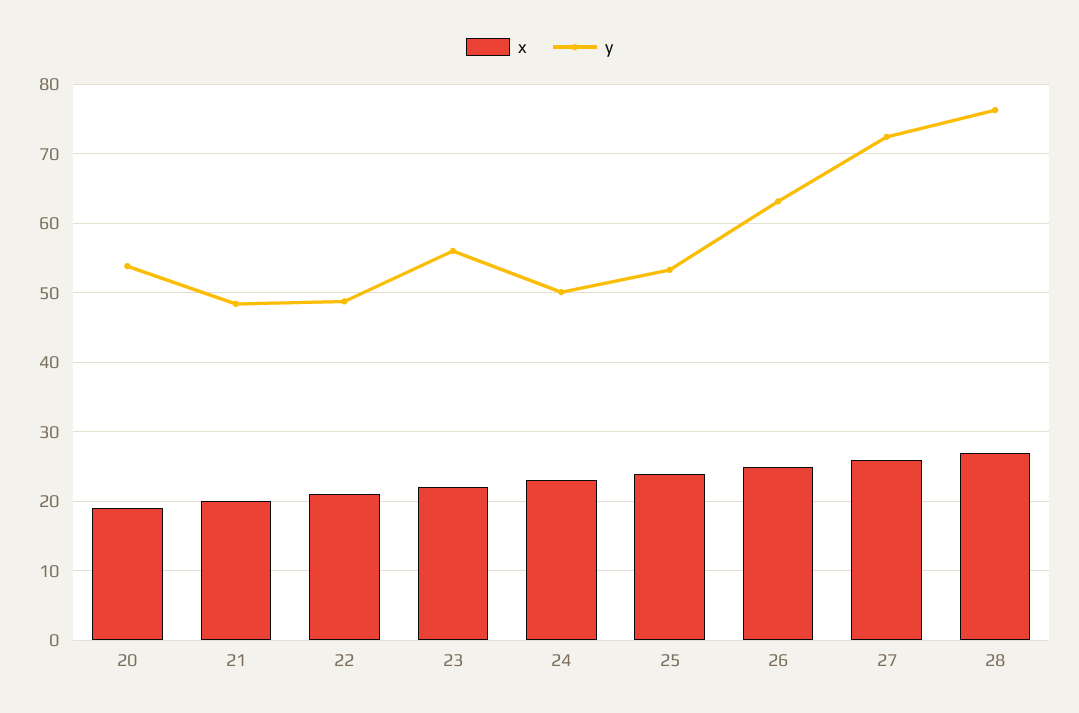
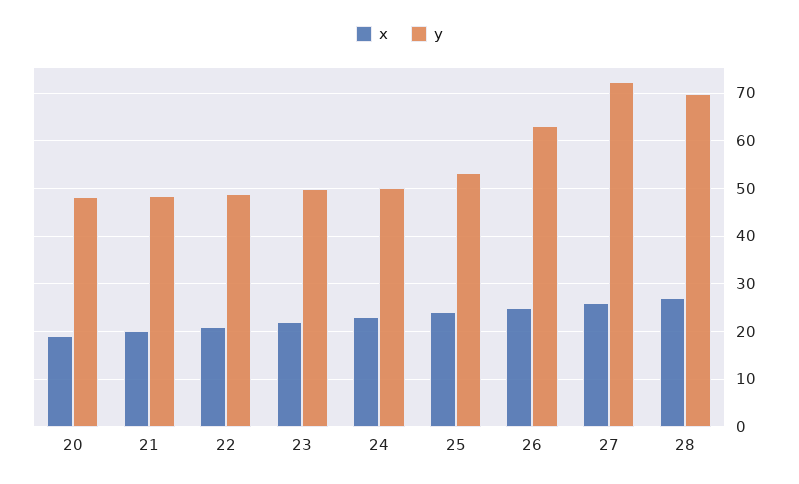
  {
    "x": {
      "20": 19,
      "21": 20,
      "22": 21,
      "23": 22,
      "24": 23,
      "25": 24,
      "26": 25,
      "27": 26,
      "28": 27
    },
    "y": {
-     "20": 54,
+     "20": 48,
      "21": 48,
      "22": 49,
-     "23": 56,
+     "23": 50,
      "24": 50,
      "25": 53,
      "26": 63,
      "27": 72,
-     "28": 76
+     "28": 70
    }
  }

